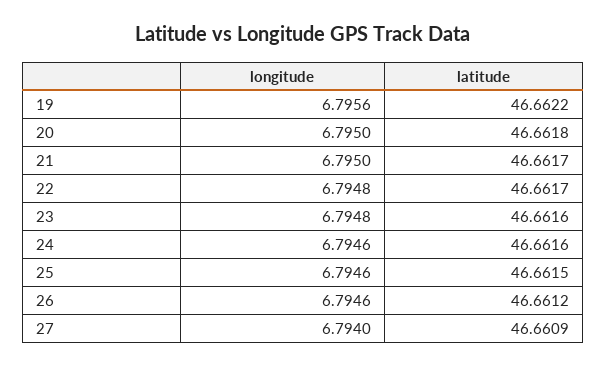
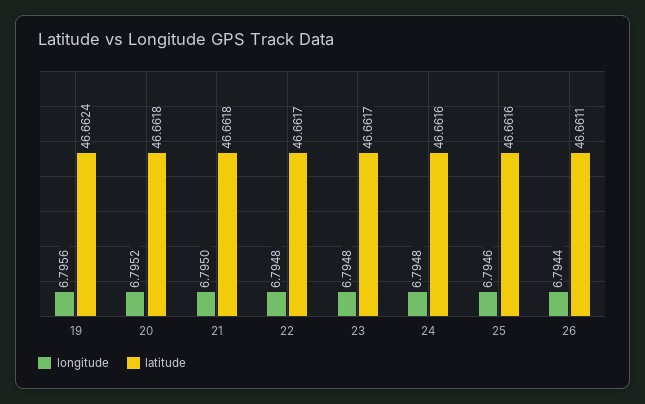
  {
    "longitude": {
      "19": 6.7956,
-     "20": 6.795,
+     "20": 6.7952,
      "21": 6.795,
      "22": 6.7948,
      "23": 6.7948,
-     "24": 6.7946,
+     "24": 6.7948,
      "25": 6.7946,
-     "26": 6.7946,
+     "26": 6.7944
-     "27": 6.794
    },
    "latitude": {
-     "19": 46.6622,
+     "19": 46.6624,
      "20": 46.6618,
-     "21": 46.6617,
+     "21": 46.6618,
      "22": 46.6617,
-     "23": 46.6616,
+     "23": 46.6617,
      "24": 46.6616,
-     "25": 46.6615,
+     "25": 46.6616,
-     "26": 46.6612,
+     "26": 46.6611
-     "27": 46.6609
    }
  }

